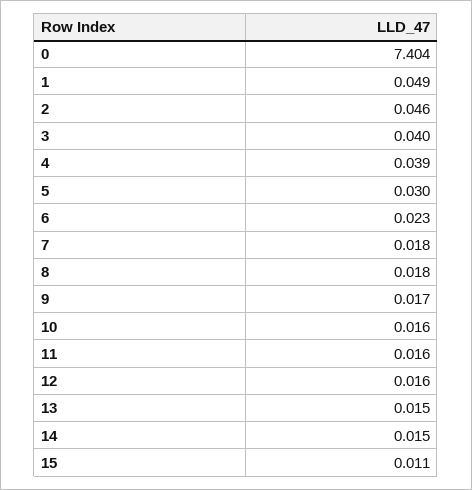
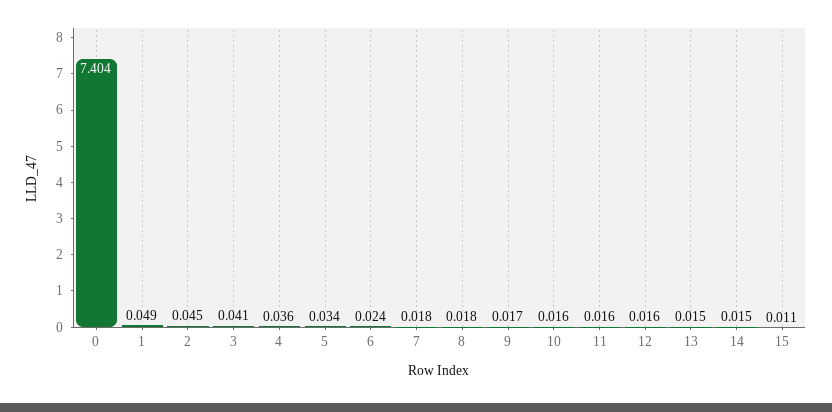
  {
    "0": 7.404,
    "1": 0.049,
-   "2": 0.046,
+   "2": 0.045,
-   "3": 0.04,
+   "3": 0.041,
-   "4": 0.039,
+   "4": 0.036,
-   "5": 0.03,
+   "5": 0.034,
-   "6": 0.023,
+   "6": 0.024,
    "7": 0.018,
    "8": 0.018,
    "9": 0.017,
    "10": 0.016,
    "11": 0.016,
    "12": 0.016,
    "13": 0.015,
    "14": 0.015,
    "15": 0.011
  }

